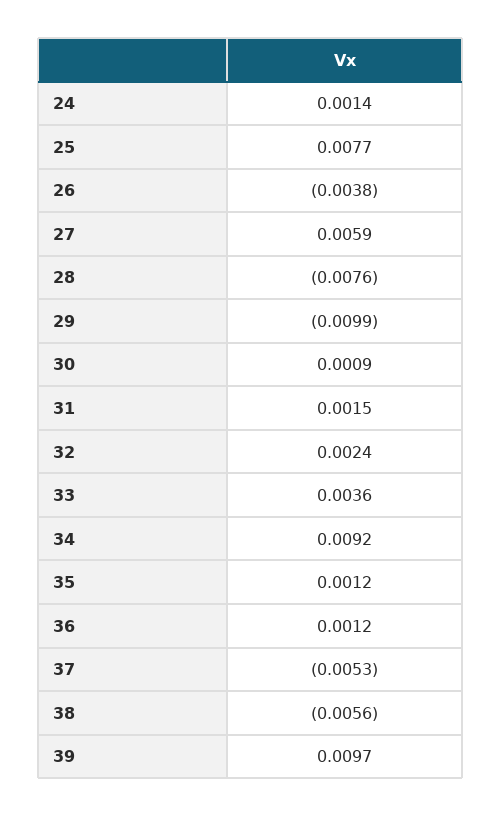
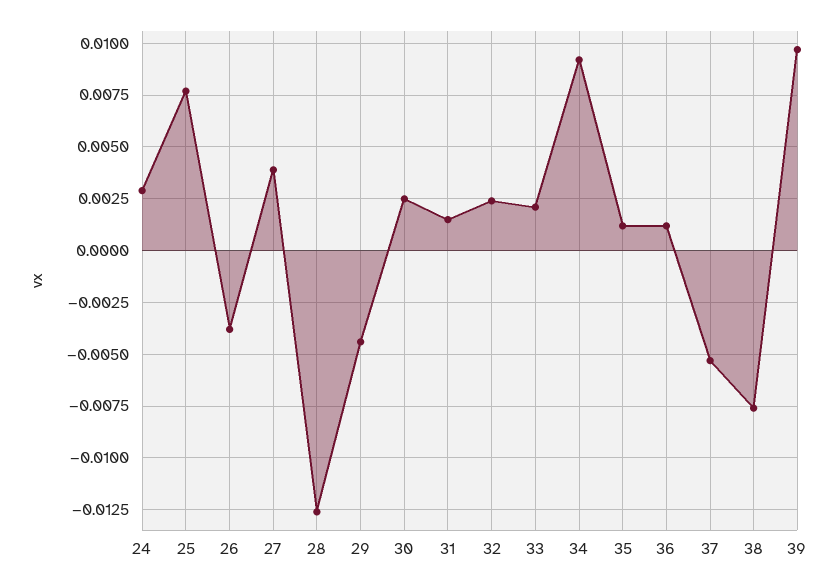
  {
-   "24": 0.0014,
+   "24": 0.003,
    "25": 0.0077,
    "26": -0.0038,
-   "27": 0.0059,
+   "27": 0.004,
-   "28": -0.0076,
+   "28": -0.0125,
-   "29": -0.0099,
+   "29": -0.0045,
-   "30": 0.0009,
+   "30": 0.0025,
    "31": 0.0015,
    "32": 0.0024,
-   "33": 0.0036,
+   "33": 0.002,
    "34": 0.0092,
    "35": 0.0012,
    "36": 0.0012,
    "37": -0.0053,
-   "38": -0.0056,
+   "38": -0.0075,
    "39": 0.0097
  }

